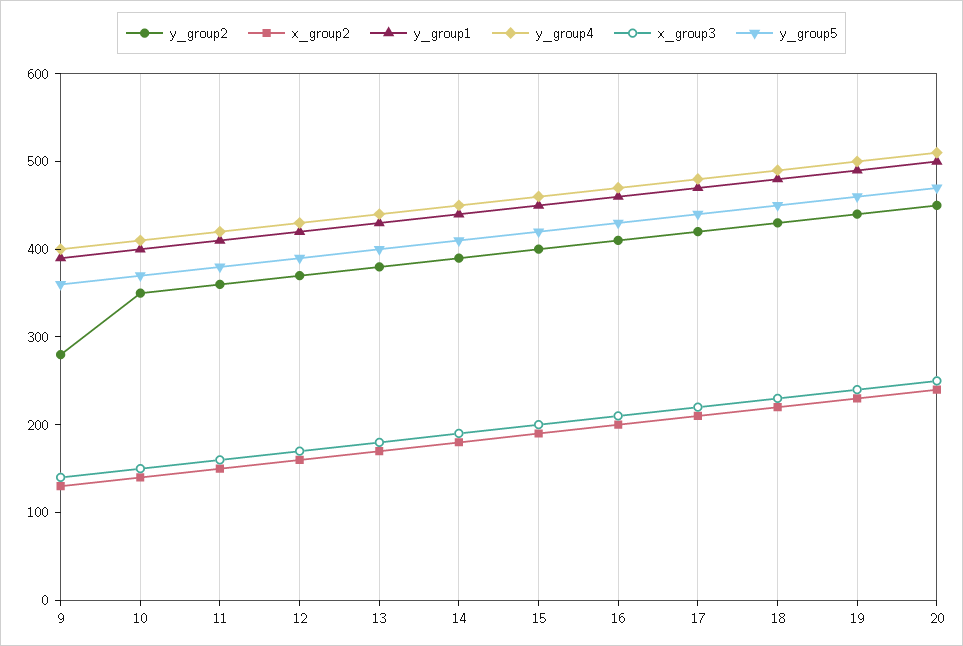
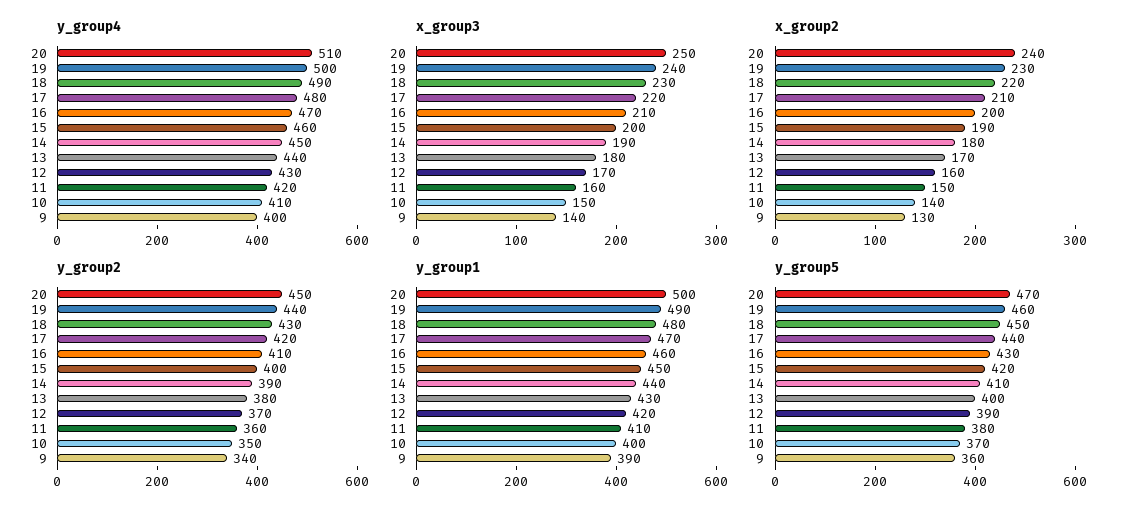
  {
    "y_group2": {
-     "9": 280,
+     "9": 340,
      "10": 350,
      "11": 360,
      "12": 370,
      "13": 380,
      "14": 390,
      "15": 400,
      "16": 410,
      "17": 420,
      "18": 430,
      "19": 440,
      "20": 450
    },
    "x_group2": {
      "9": 130,
      "10": 140,
      "11": 150,
      "12": 160,
      "13": 170,
      "14": 180,
      "15": 190,
      "16": 200,
      "17": 210,
      "18": 220,
      "19": 230,
      "20": 240
    },
    "y_group1": {
      "9": 390,
      "10": 400,
      "11": 410,
      "12": 420,
      "13": 430,
      "14": 440,
      "15": 450,
      "16": 460,
      "17": 470,
      "18": 480,
      "19": 490,
      "20": 500
    },
    "y_group4": {
      "9": 400,
      "10": 410,
      "11": 420,
      "12": 430,
      "13": 440,
      "14": 450,
      "15": 460,
      "16": 470,
      "17": 480,
      "18": 490,
      "19": 500,
      "20": 510
    },
    "x_group3": {
      "9": 140,
      "10": 150,
      "11": 160,
      "12": 170,
      "13": 180,
      "14": 190,
      "15": 200,
      "16": 210,
      "17": 220,
      "18": 230,
      "19": 240,
      "20": 250
    },
    "y_group5": {
      "9": 360,
      "10": 370,
      "11": 380,
      "12": 390,
      "13": 400,
      "14": 410,
      "15": 420,
      "16": 430,
      "17": 440,
      "18": 450,
      "19": 460,
      "20": 470
    }
  }

